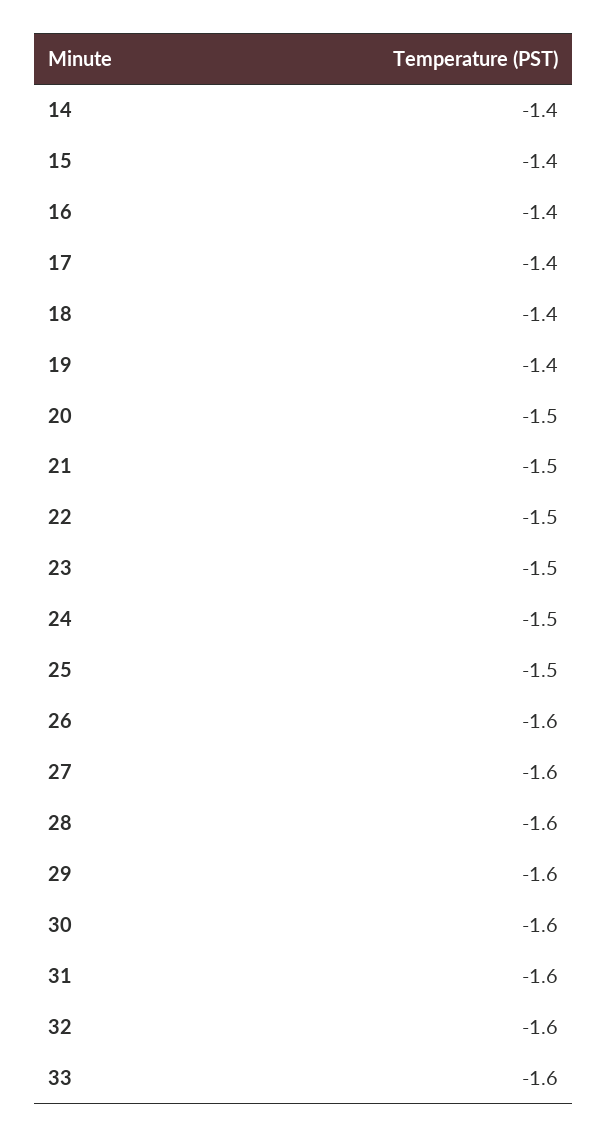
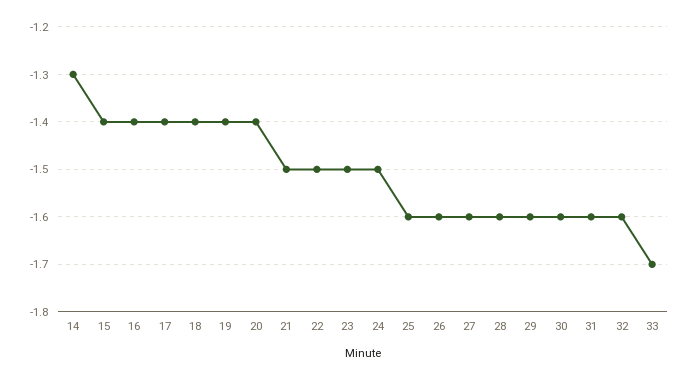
  {
-   "14": -1.4,
+   "14": -1.3,
    "15": -1.4,
    "16": -1.4,
    "17": -1.4,
    "18": -1.4,
    "19": -1.4,
-   "20": -1.5,
+   "20": -1.4,
    "21": -1.5,
    "22": -1.5,
    "23": -1.5,
    "24": -1.5,
-   "25": -1.5,
+   "25": -1.6,
    "26": -1.6,
    "27": -1.6,
    "28": -1.6,
    "29": -1.6,
    "30": -1.6,
    "31": -1.6,
    "32": -1.6,
-   "33": -1.6
+   "33": -1.7
  }

